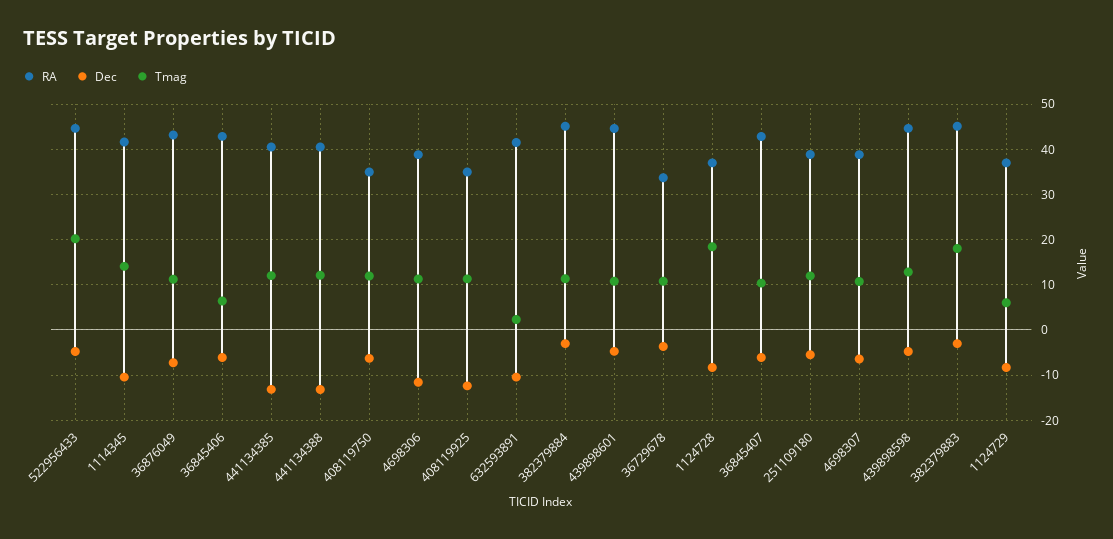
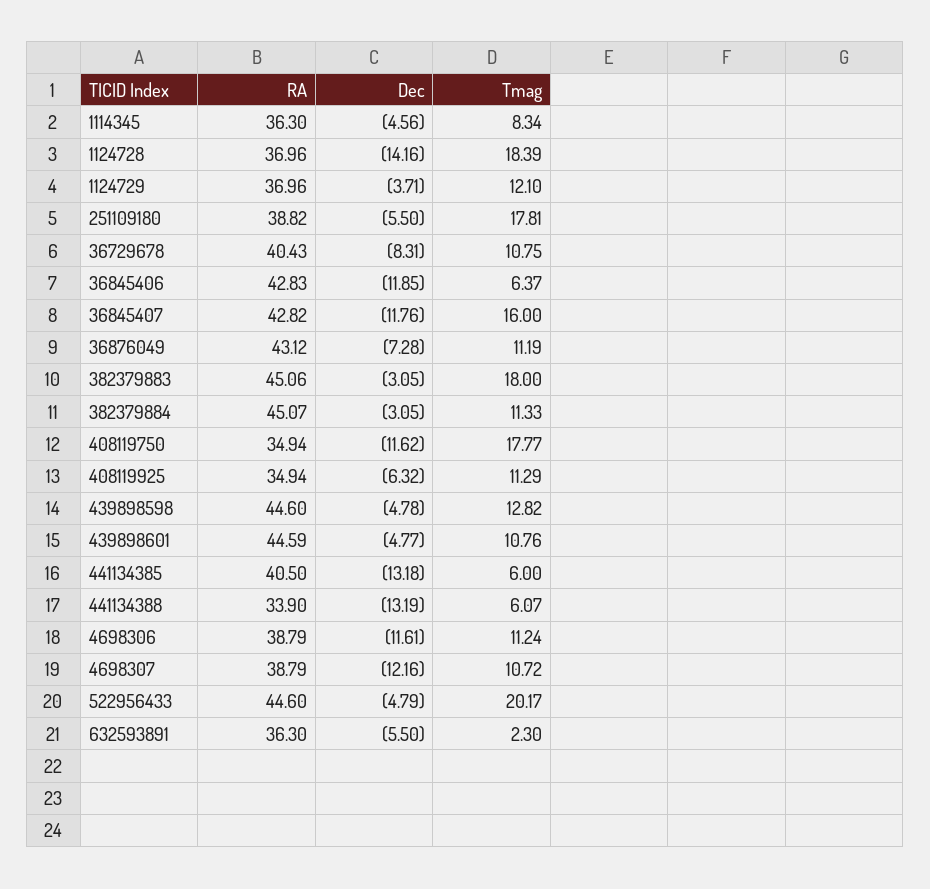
  {
    "RA": {
      "522956433": 44.6,
-     "1114345": 42,
+     "1114345": 36.3,
      "36876049": 43.12,
      "36845406": 42.83,
      "441134385": 40.5,
-     "441134388": 40,
+     "441134388": 33.9,
      "408119750": 34.94,
      "4698306": 38.79,
      "408119925": 34.94,
-     "632593891": 42,
+     "632593891": 36.3,
      "382379884": 45.07,
      "439898601": 44.59,
-     "36729678": 34,
+     "36729678": 40.43,
      "1124728": 36.96,
      "36845407": 42.82,
      "251109180": 38.82,
      "4698307": 38.79,
      "439898598": 44.6,
      "382379883": 45.06,
      "1124729": 36.96
    },
    "Dec": {
      "522956433": -4.79,
-     "1114345": -10,
+     "1114345": -4.56,
      "36876049": -7.28,
-     "36845406": -6,
+     "36845406": -11.85,
      "441134385": -13.18,
      "441134388": -13.19,
-     "408119750": -6,
+     "408119750": -11.62,
      "4698306": -11.61,
-     "408119925": -12,
+     "408119925": -6.32,
-     "632593891": -10,
+     "632593891": -5.5,
      "382379884": -3.05,
      "439898601": -4.77,
-     "36729678": -4,
+     "36729678": -8.31,
-     "1124728": -8,
+     "1124728": -14.16,
-     "36845407": -6,
+     "36845407": -11.76,
      "251109180": -5.5,
-     "4698307": -6,
+     "4698307": -12.16,
      "439898598": -4.78,
      "382379883": -3.05,
-     "1124729": -8
+     "1124729": -3.71
    },
    "Tmag": {
      "522956433": 20.17,
-     "1114345": 14,
+     "1114345": 8.34,
      "36876049": 11.19,
      "36845406": 6.37,
-     "441134385": 12,
+     "441134385": 6,
-     "441134388": 12,
+     "441134388": 6.07,
-     "408119750": 12,
+     "408119750": 17.77,
      "4698306": 11.24,
      "408119925": 11.29,
      "632593891": 2.3,
      "382379884": 11.33,
      "439898601": 10.76,
      "36729678": 10.75,
      "1124728": 18.39,
-     "36845407": 10,
+     "36845407": 16,
-     "251109180": 12,
+     "251109180": 17.81,
      "4698307": 10.72,
      "439898598": 12.82,
      "382379883": 18,
-     "1124729": 6
+     "1124729": 12.1
    }
  }

